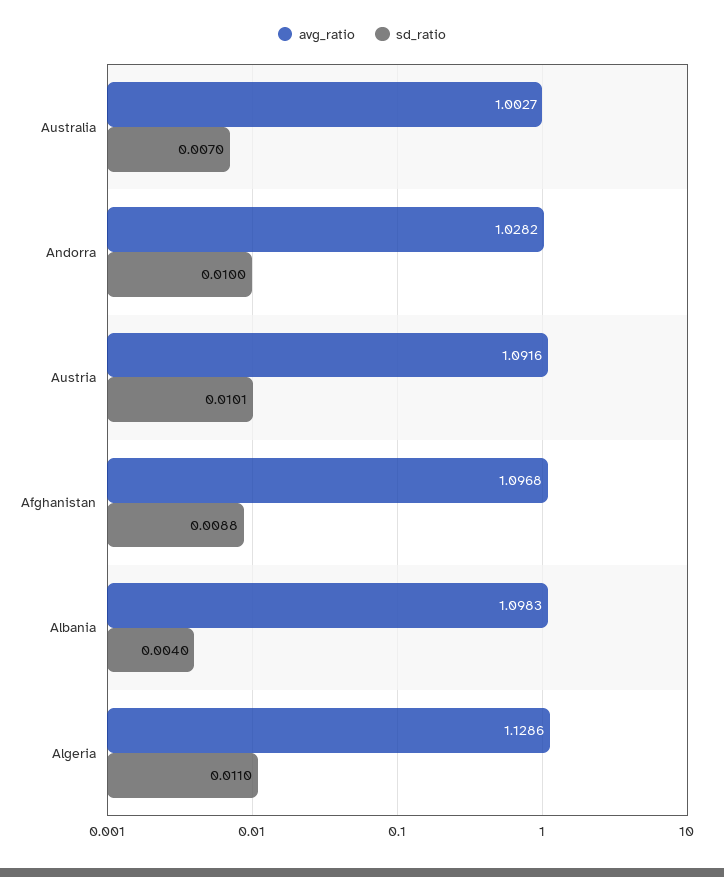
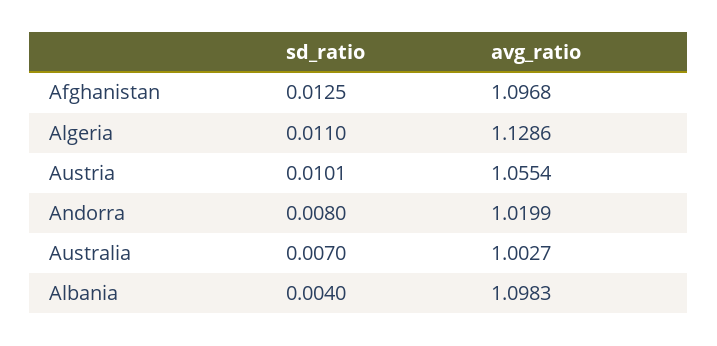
  {
    "avg_ratio": {
      "Australia": 1.0027,
-     "Andorra": 1.0282,
+     "Andorra": 1.0199,
-     "Austria": 1.0916,
+     "Austria": 1.0554,
      "Afghanistan": 1.0968,
      "Albania": 1.0983,
      "Algeria": 1.1286
    },
    "sd_ratio": {
      "Australia": 0.007,
-     "Andorra": 0.01,
+     "Andorra": 0.008,
      "Austria": 0.0101,
-     "Afghanistan": 0.0088,
+     "Afghanistan": 0.0125,
      "Albania": 0.004,
      "Algeria": 0.011
    }
  }

